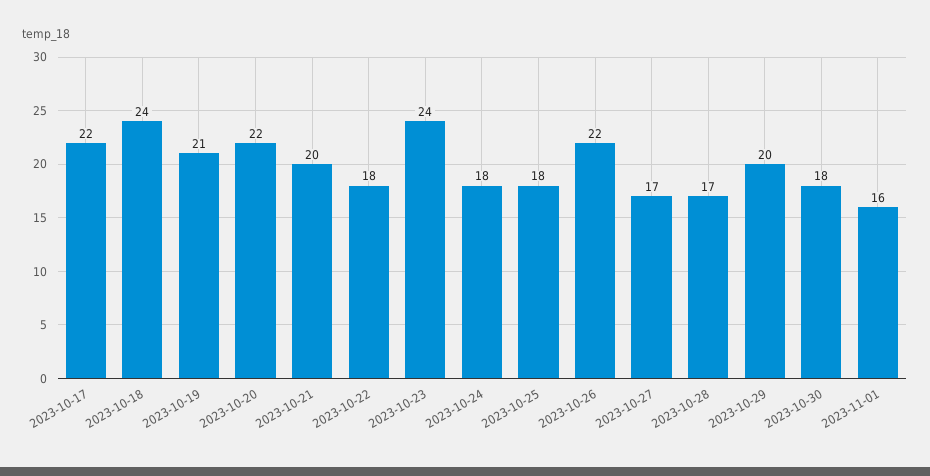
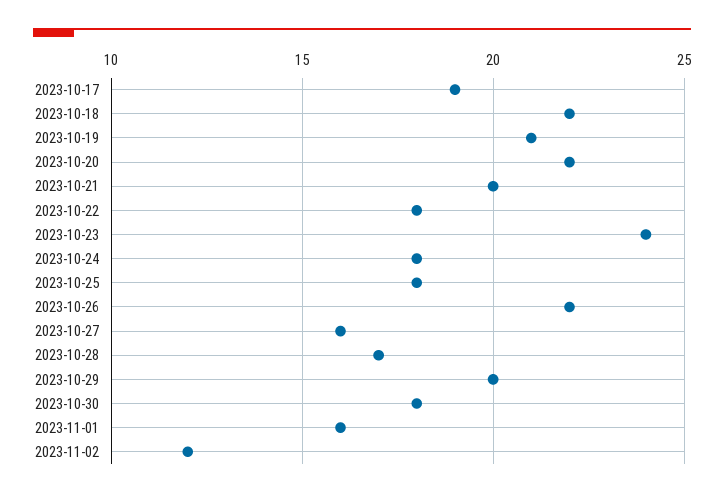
  {
-   "2023-10-17": 22,
+   "2023-10-17": 19,
-   "2023-10-18": 24,
+   "2023-10-18": 22,
    "2023-10-19": 21,
    "2023-10-20": 22,
    "2023-10-21": 20,
    "2023-10-22": 18,
    "2023-10-23": 24,
    "2023-10-24": 18,
    "2023-10-25": 18,
    "2023-10-26": 22,
-   "2023-10-27": 17,
+   "2023-10-27": 16,
    "2023-10-28": 17,
    "2023-10-29": 20,
    "2023-10-30": 18,
-   "2023-11-01": 16
+   "2023-11-01": 16,
+   "2023-11-02": 12
  }

